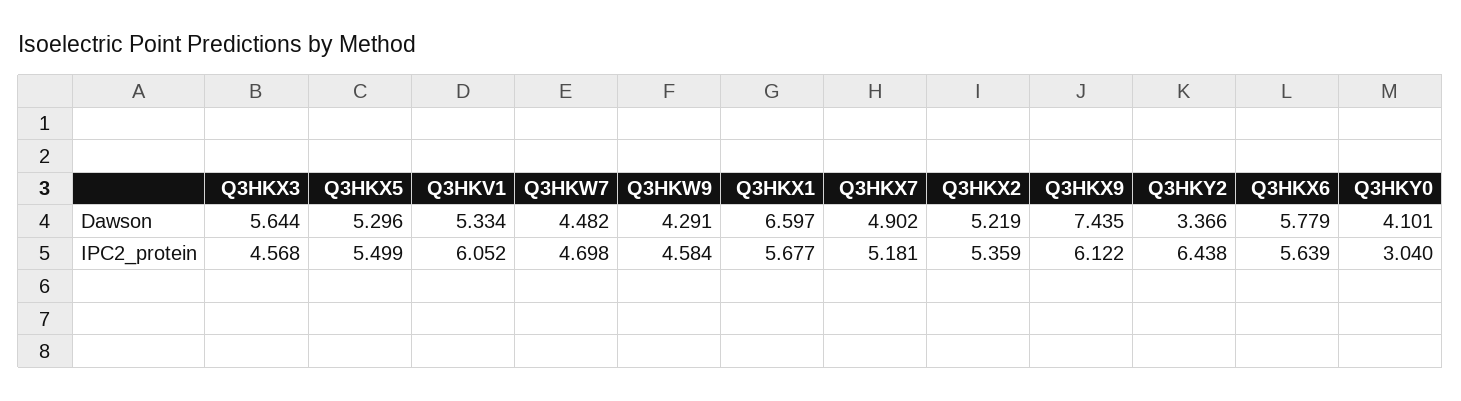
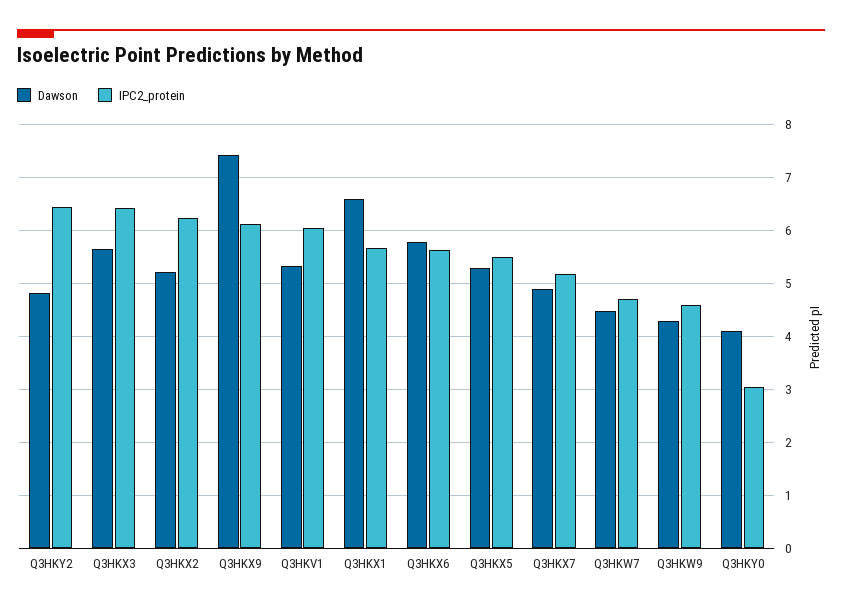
  {
    "Dawson": {
      "Q3HKX3": 5.644,
      "Q3HKX5": 5.296,
      "Q3HKV1": 5.334,
      "Q3HKW7": 4.482,
      "Q3HKW9": 4.291,
      "Q3HKX1": 6.597,
      "Q3HKX7": 4.902,
      "Q3HKX2": 5.219,
      "Q3HKX9": 7.435,
-     "Q3HKY2": 3.366,
+     "Q3HKY2": 4.8,
      "Q3HKX6": 5.779,
      "Q3HKY0": 4.101
    },
    "IPC2_protein": {
-     "Q3HKX3": 4.568,
+     "Q3HKX3": 6.4,
      "Q3HKX5": 5.499,
      "Q3HKV1": 6.052,
      "Q3HKW7": 4.698,
      "Q3HKW9": 4.584,
      "Q3HKX1": 5.677,
      "Q3HKX7": 5.181,
-     "Q3HKX2": 5.359,
+     "Q3HKX2": 6.2,
      "Q3HKX9": 6.122,
      "Q3HKY2": 6.438,
      "Q3HKX6": 5.639,
      "Q3HKY0": 3.04
    }
  }

